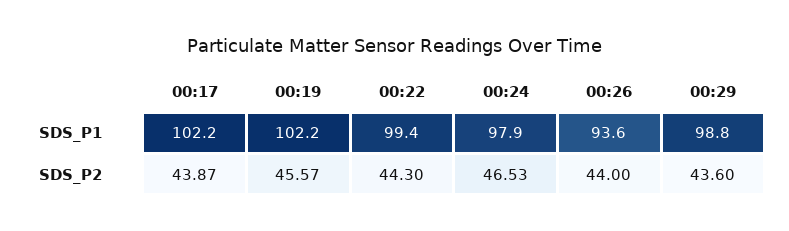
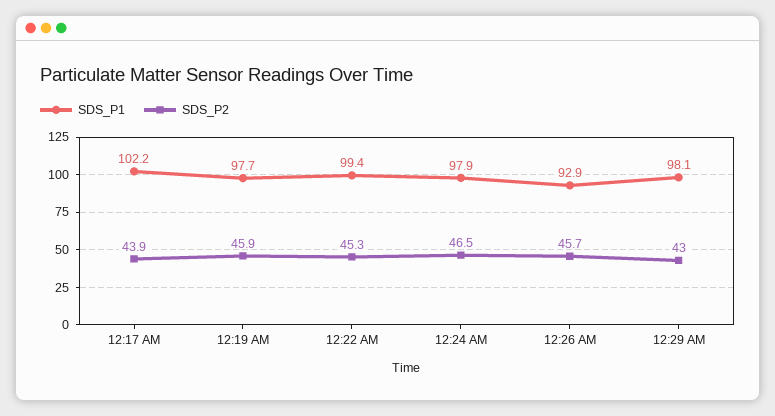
  {
    "SDS_P1": {
      "00:17": 102.2,
-     "00:19": 102.2,
+     "00:19": 97.7,
      "00:22": 99.4,
      "00:24": 97.9,
-     "00:26": 93.6,
+     "00:26": 92.9,
-     "00:29": 98.8
+     "00:29": 98.1
    },
    "SDS_P2": {
      "00:17": 43.87,
-     "00:19": 45.57,
+     "00:19": 45.9,
-     "00:22": 44.3,
+     "00:22": 45.3,
      "00:24": 46.53,
-     "00:26": 44,
+     "00:26": 45.7,
-     "00:29": 43.6
+     "00:29": 43
    }
  }

